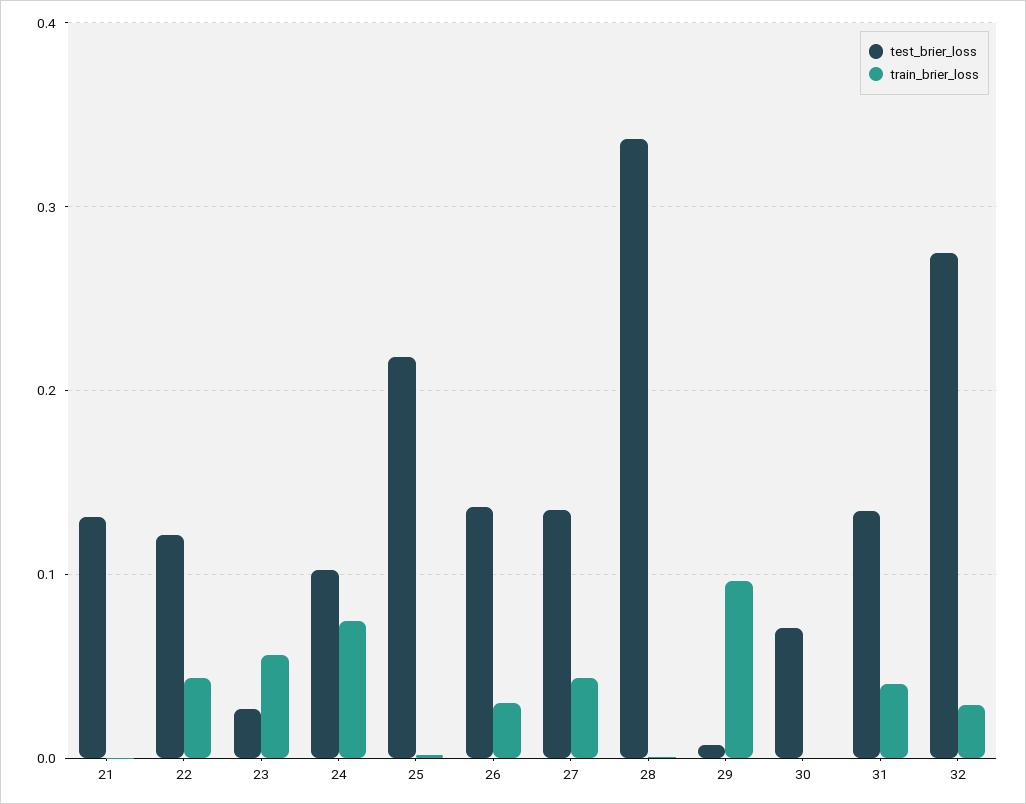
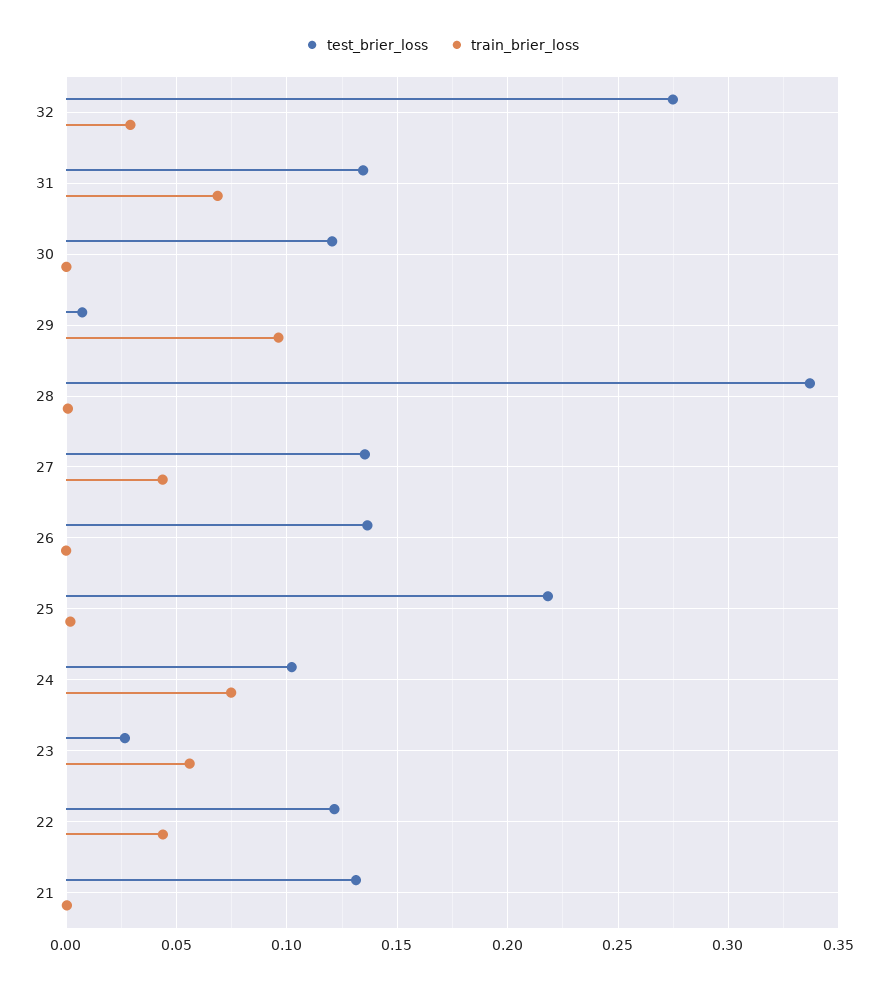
  {
    "test_brier_loss": {
      "21": 0.13,
      "22": 0.12,
      "23": 0.025,
      "24": 0.1,
      "25": 0.22,
      "26": 0.135,
      "27": 0.135,
      "28": 0.335,
      "29": 0.005,
-     "30": 0.07,
+     "30": 0.12,
      "31": 0.135,
      "32": 0.275
    },
    "train_brier_loss": {
      "21": 0,
      "22": 0.045,
      "23": 0.055,
      "24": 0.075,
      "25": 0,
-     "26": 0.03,
+     "26": 0,
      "27": 0.045,
      "28": 0,
      "29": 0.095,
      "30": 0,
-     "31": 0.04,
+     "31": 0.07,
      "32": 0.03
    }
  }

